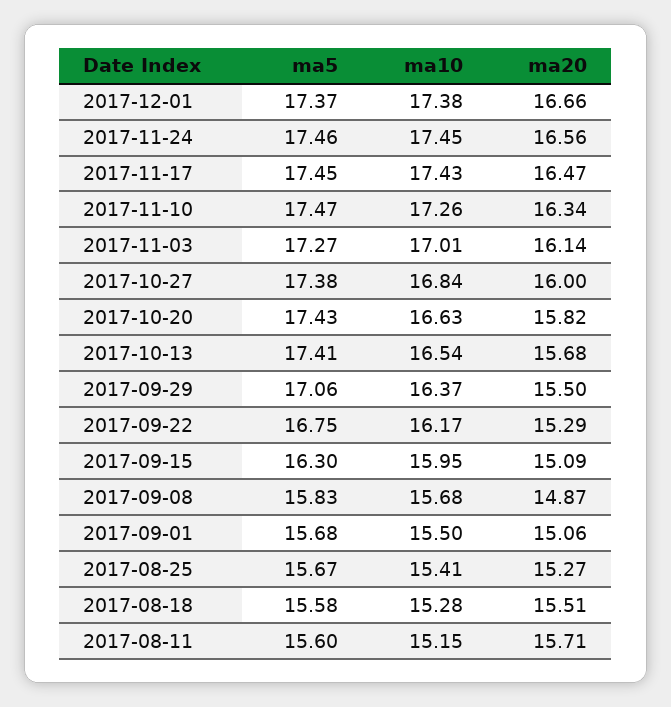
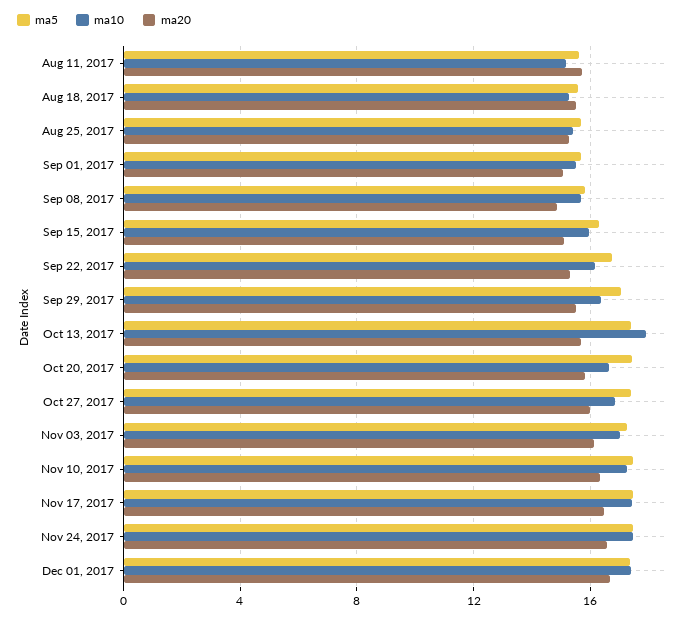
  {
    "ma5": {
      "2017-12-01": 17.37,
      "2017-11-24": 17.46,
      "2017-11-17": 17.45,
      "2017-11-10": 17.47,
      "2017-11-03": 17.27,
      "2017-10-27": 17.38,
      "2017-10-20": 17.43,
      "2017-10-13": 17.41,
      "2017-09-29": 17.06,
      "2017-09-22": 16.75,
      "2017-09-15": 16.3,
      "2017-09-08": 15.83,
      "2017-09-01": 15.68,
      "2017-08-25": 15.67,
      "2017-08-18": 15.58,
      "2017-08-11": 15.6
    },
    "ma10": {
      "2017-12-01": 17.38,
      "2017-11-24": 17.45,
      "2017-11-17": 17.43,
      "2017-11-10": 17.26,
      "2017-11-03": 17.01,
      "2017-10-27": 16.84,
      "2017-10-20": 16.63,
-     "2017-10-13": 16.54,
+     "2017-10-13": 18,
      "2017-09-29": 16.37,
      "2017-09-22": 16.17,
      "2017-09-15": 15.95,
      "2017-09-08": 15.68,
      "2017-09-01": 15.5,
      "2017-08-25": 15.41,
      "2017-08-18": 15.28,
      "2017-08-11": 15.15
    },
    "ma20": {
      "2017-12-01": 16.66,
      "2017-11-24": 16.56,
      "2017-11-17": 16.47,
      "2017-11-10": 16.34,
      "2017-11-03": 16.14,
      "2017-10-27": 16,
      "2017-10-20": 15.82,
      "2017-10-13": 15.68,
      "2017-09-29": 15.5,
      "2017-09-22": 15.29,
      "2017-09-15": 15.09,
      "2017-09-08": 14.87,
      "2017-09-01": 15.06,
      "2017-08-25": 15.27,
      "2017-08-18": 15.51,
      "2017-08-11": 15.71
    }
  }

